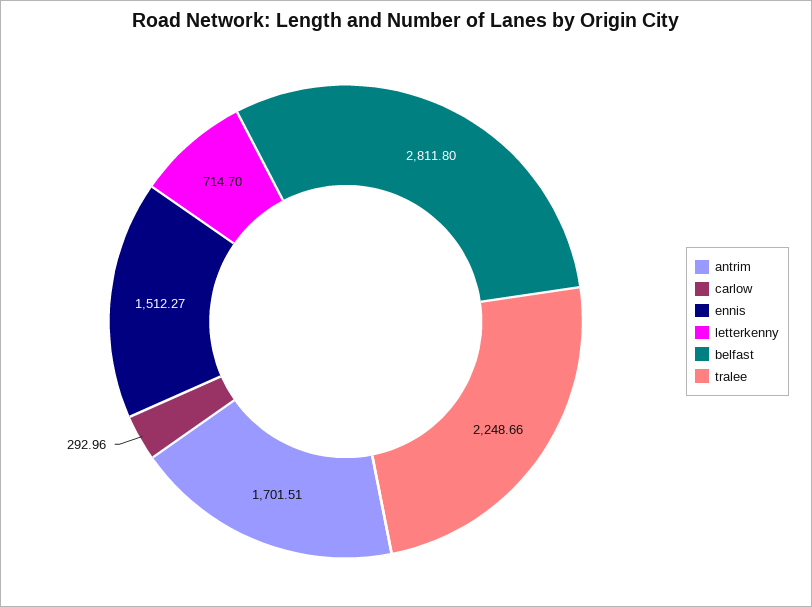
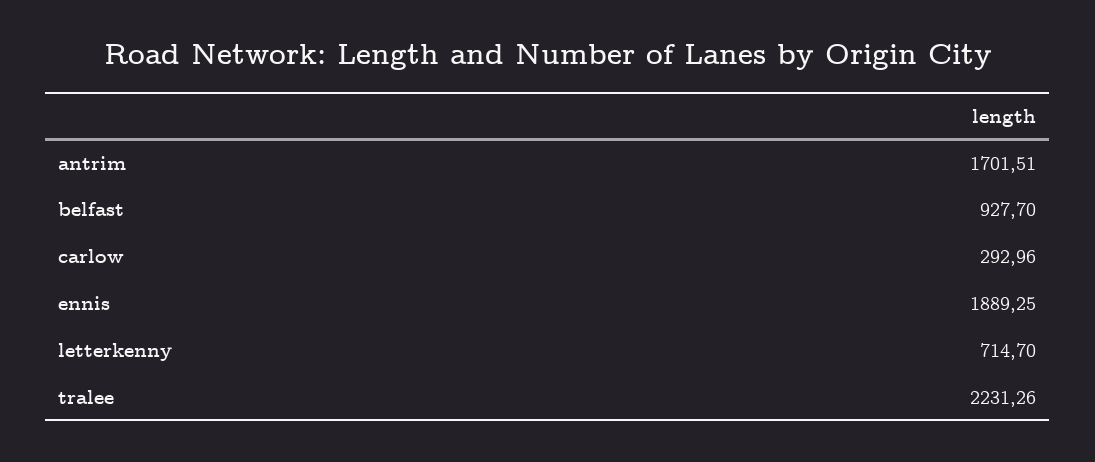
  {
    "antrim": 1701.51,
    "carlow": 292.96,
-   "ennis": 1512.27,
+   "ennis": 1889.25,
    "letterkenny": 714.7,
-   "belfast": 2811.8,
+   "belfast": 927.7,
-   "tralee": 2248.66
+   "tralee": 2231.26
  }

